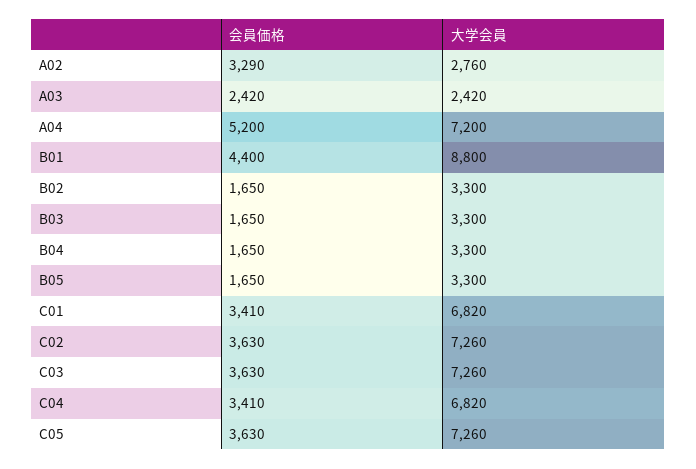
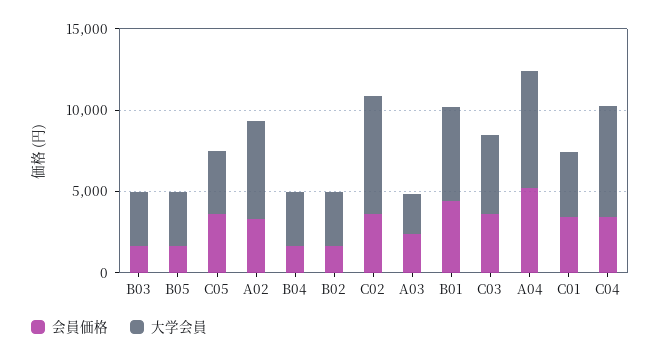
  {
    "会員価格": {
      "A02": 3290,
      "A03": 2420,
      "A04": 5200,
      "B01": 4400,
      "B02": 1650,
      "B03": 1650,
      "B04": 1650,
      "B05": 1650,
      "C01": 3410,
      "C02": 3630,
      "C03": 3630,
      "C04": 3410,
      "C05": 3630
    },
    "大学会員": {
-     "A02": 2760,
+     "A02": 6000,
      "A03": 2420,
      "A04": 7200,
-     "B01": 8800,
+     "B01": 6000,
      "B02": 3300,
      "B03": 3300,
      "B04": 3300,
      "B05": 3300,
-     "C01": 6820,
+     "C01": 4000,
      "C02": 7260,
-     "C03": 7260,
+     "C03": 5000,
      "C04": 6820,
-     "C05": 7260
+     "C05": 4000
    }
  }

